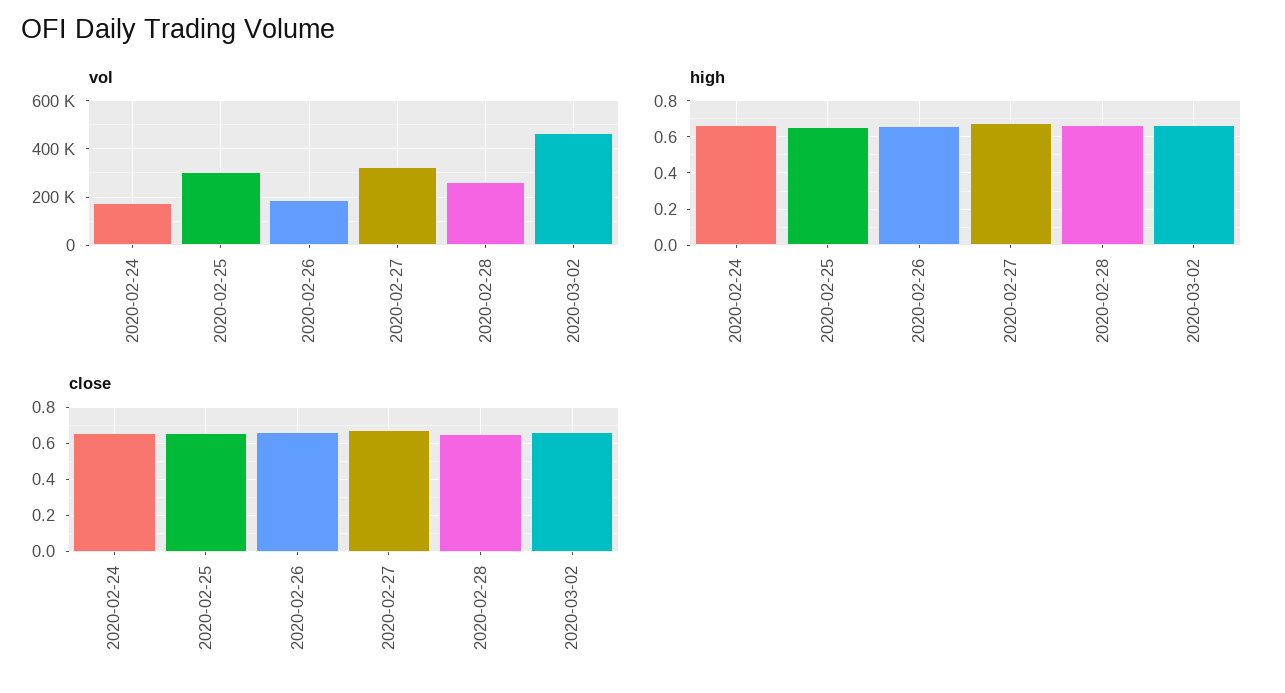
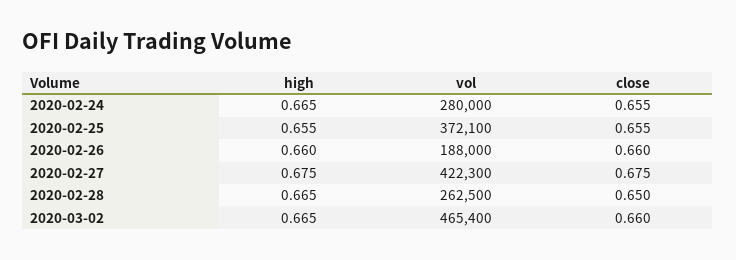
  {
    "vol": {
-     "2020-02-24": 175000,
+     "2020-02-24": 280000,
-     "2020-02-25": 300000,
+     "2020-02-25": 372100,
      "2020-02-26": 188000,
-     "2020-02-27": 325000,
+     "2020-02-27": 422300,
      "2020-02-28": 262500,
      "2020-03-02": 465400
    },
    "high": {
      "2020-02-24": 0.665,
      "2020-02-25": 0.655,
      "2020-02-26": 0.66,
      "2020-02-27": 0.675,
      "2020-02-28": 0.665,
      "2020-03-02": 0.665
    },
    "close": {
      "2020-02-24": 0.655,
      "2020-02-25": 0.655,
      "2020-02-26": 0.66,
      "2020-02-27": 0.675,
      "2020-02-28": 0.65,
      "2020-03-02": 0.66
    }
  }

